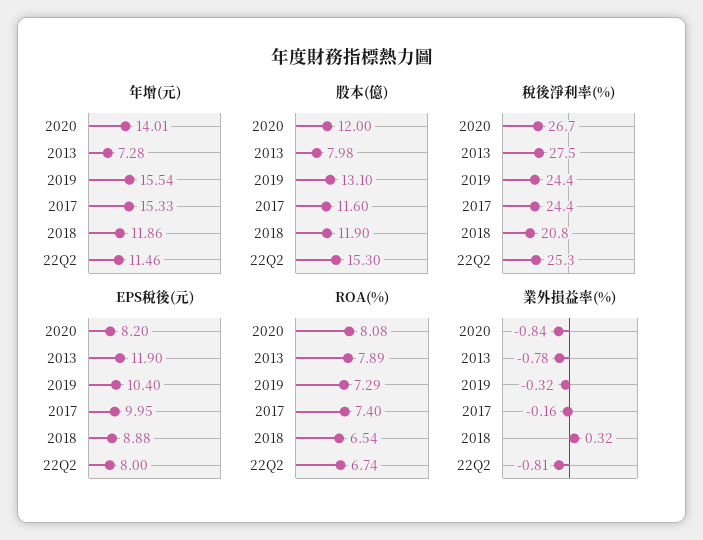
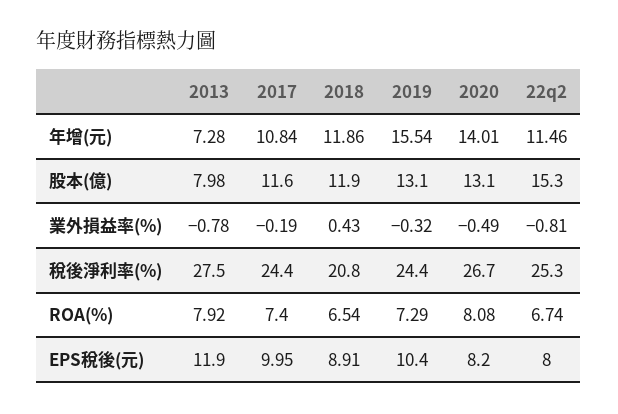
  {
    "年增(元)": {
      "2020": 14.01,
      "2013": 7.28,
      "2019": 15.54,
-     "2017": 15.33,
+     "2017": 10.84,
      "2018": 11.86,
      "22Q2": 11.46
    },
    "股本(億)": {
-     "2020": 12,
+     "2020": 13.1,
      "2013": 7.98,
      "2019": 13.1,
      "2017": 11.6,
      "2018": 11.9,
      "22Q2": 15.3
    },
    "稅後淨利率(%)": {
      "2020": 26.7,
      "2013": 27.5,
      "2019": 24.4,
      "2017": 24.4,
      "2018": 20.8,
      "22Q2": 25.3
    },
    "EPS稅後(元)": {
      "2020": 8.2,
      "2013": 11.9,
      "2019": 10.4,
      "2017": 9.95,
-     "2018": 8.88,
+     "2018": 8.91,
      "22Q2": 8
    },
    "ROA(%)": {
      "2020": 8.08,
-     "2013": 7.89,
+     "2013": 7.92,
      "2019": 7.29,
      "2017": 7.4,
      "2018": 6.54,
      "22Q2": 6.74
    },
    "業外損益率(%)": {
-     "2020": -0.84,
+     "2020": -0.49,
      "2013": -0.78,
      "2019": -0.32,
-     "2017": -0.16,
+     "2017": -0.19,
-     "2018": 0.32,
+     "2018": 0.43,
      "22Q2": -0.81
    }
  }

